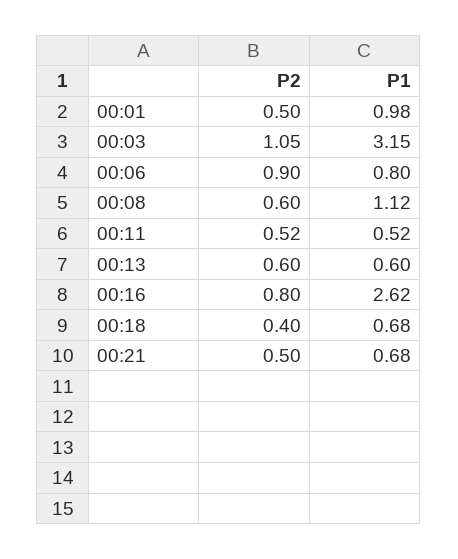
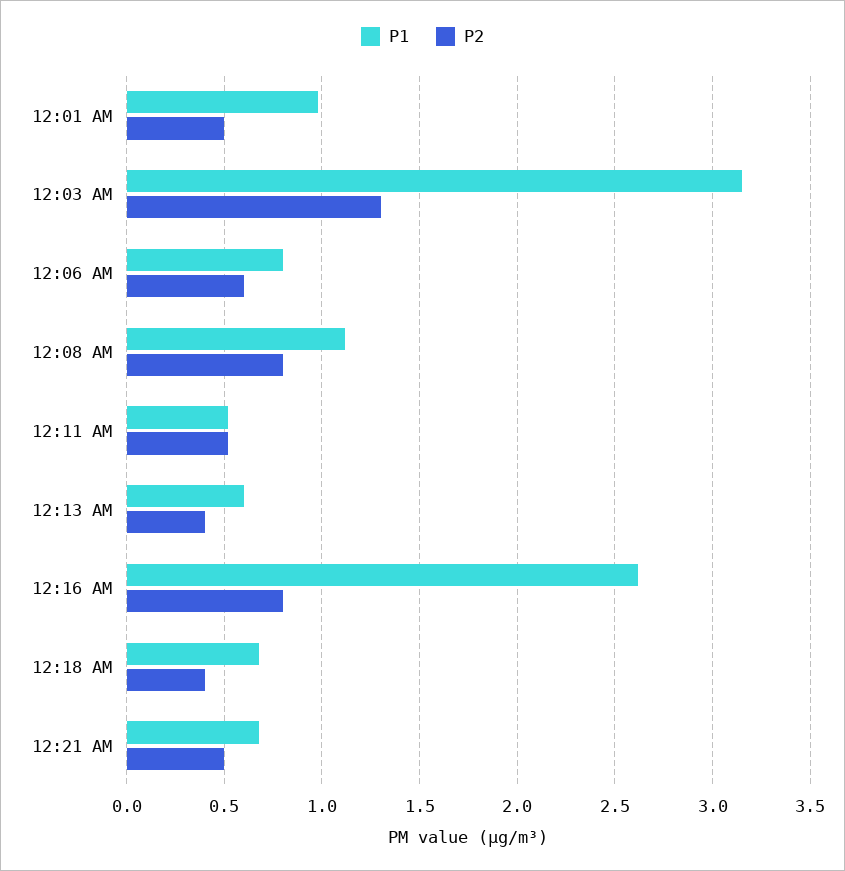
  {
    "P2": {
      "00:01": 0.5,
-     "00:03": 1.05,
+     "00:03": 1.3,
-     "00:06": 0.9,
+     "00:06": 0.6,
-     "00:08": 0.6,
+     "00:08": 0.8,
      "00:11": 0.52,
-     "00:13": 0.6,
+     "00:13": 0.4,
      "00:16": 0.8,
      "00:18": 0.4,
      "00:21": 0.5
    },
    "P1": {
      "00:01": 0.98,
      "00:03": 3.15,
      "00:06": 0.8,
      "00:08": 1.12,
      "00:11": 0.52,
      "00:13": 0.6,
      "00:16": 2.62,
      "00:18": 0.68,
      "00:21": 0.68
    }
  }

